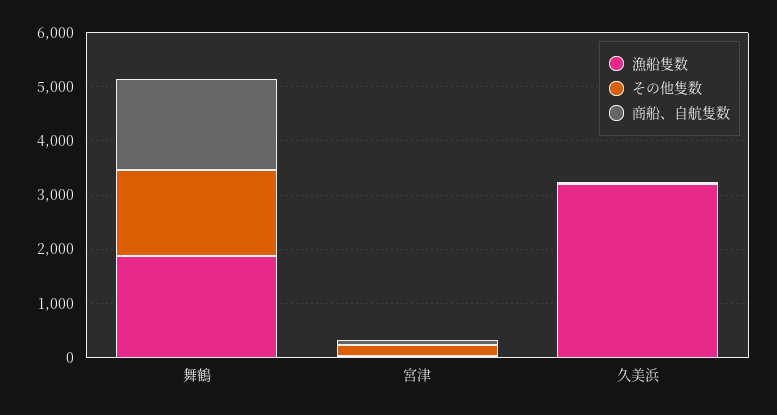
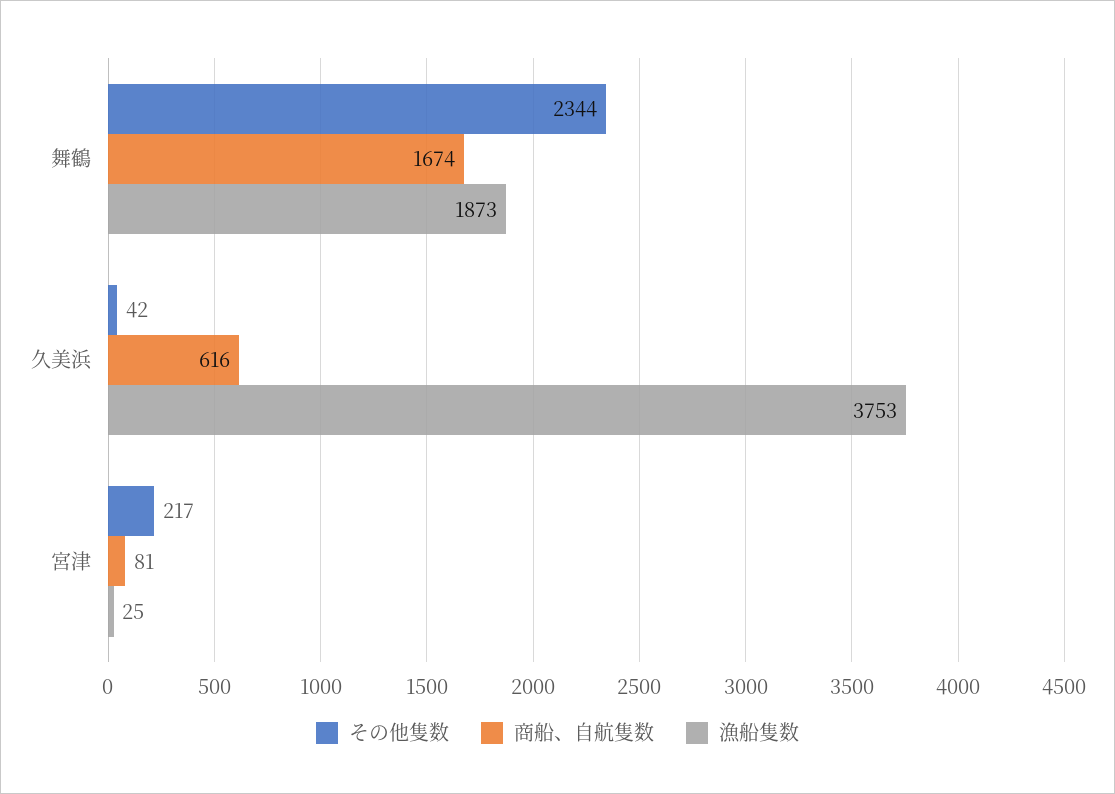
  {
    "漁船隻数": {
      "舞鶴": 1873,
      "宮津": 25,
-     "久美浜": 3200
+     "久美浜": 3753
    },
    "その他隻数": {
-     "舞鶴": 1600,
+     "舞鶴": 2344,
      "宮津": 217,
      "久美浜": 42
    },
    "商船、自航隻数": {
      "舞鶴": 1674,
      "宮津": 81,
-     "久美浜": 0
+     "久美浜": 616
    }
  }

